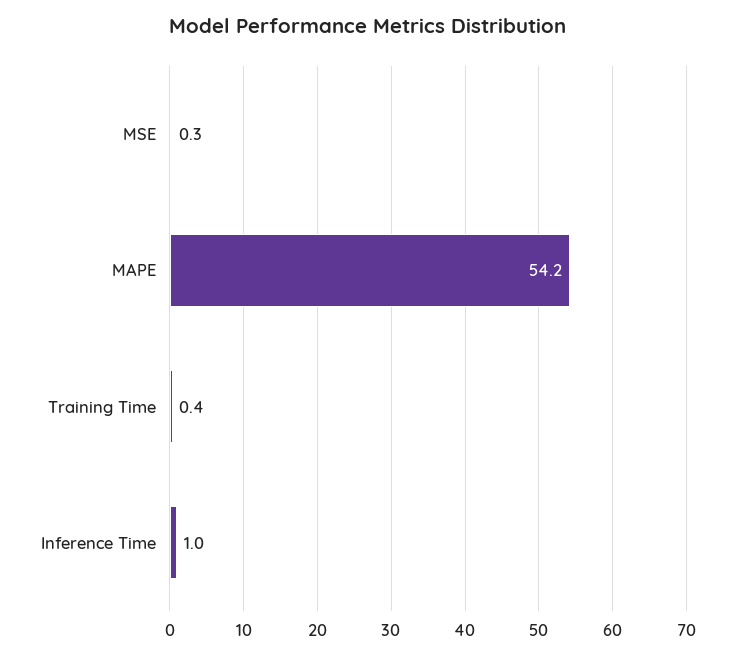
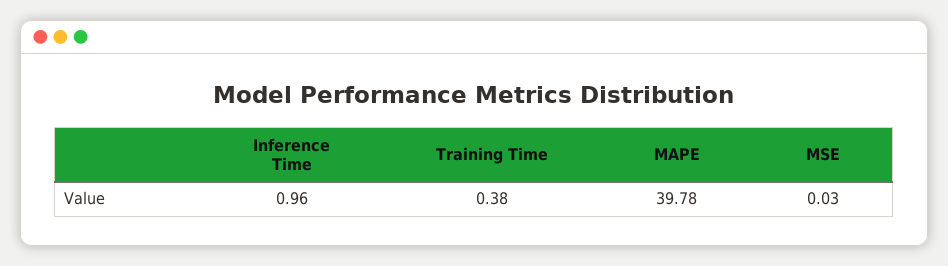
  {
-   "MSE": 0.3,
+   "MSE": 0.03,
-   "MAPE": 54.2,
+   "MAPE": 39.78,
    "Training Time": 0.38,
    "Inference Time": 0.96
  }

